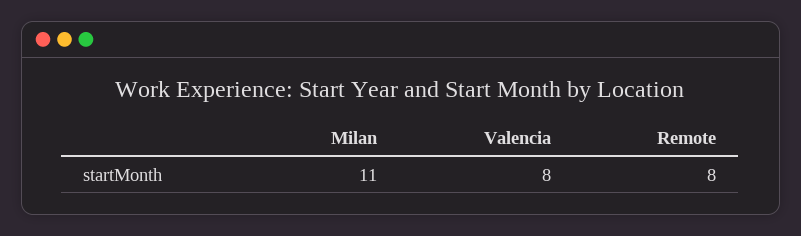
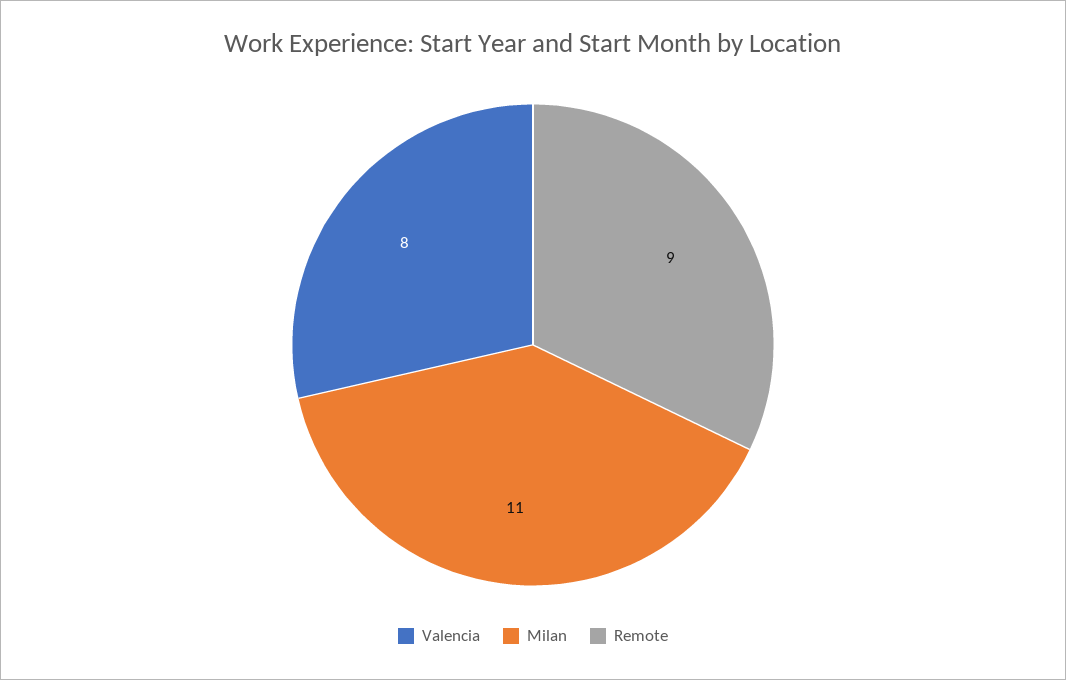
  {
    "Milan": 11,
    "Valencia": 8,
-   "Remote": 8
+   "Remote": 9
  }

